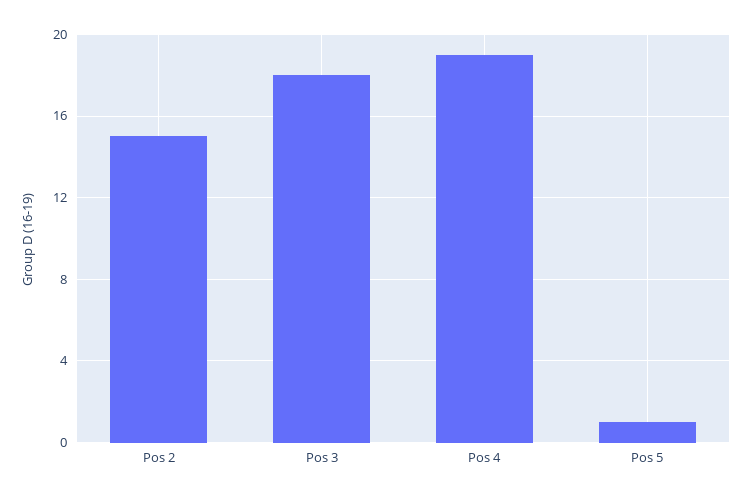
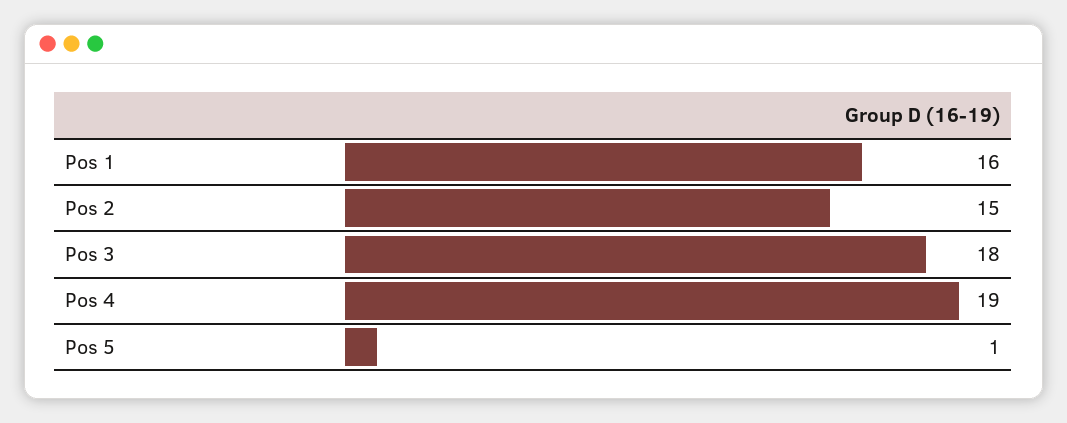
  {
    "Pos 2": 15,
    "Pos 3": 18,
    "Pos 4": 19,
-   "Pos 5": 1
+   "Pos 5": 1,
+   "Pos 1": 16
  }

